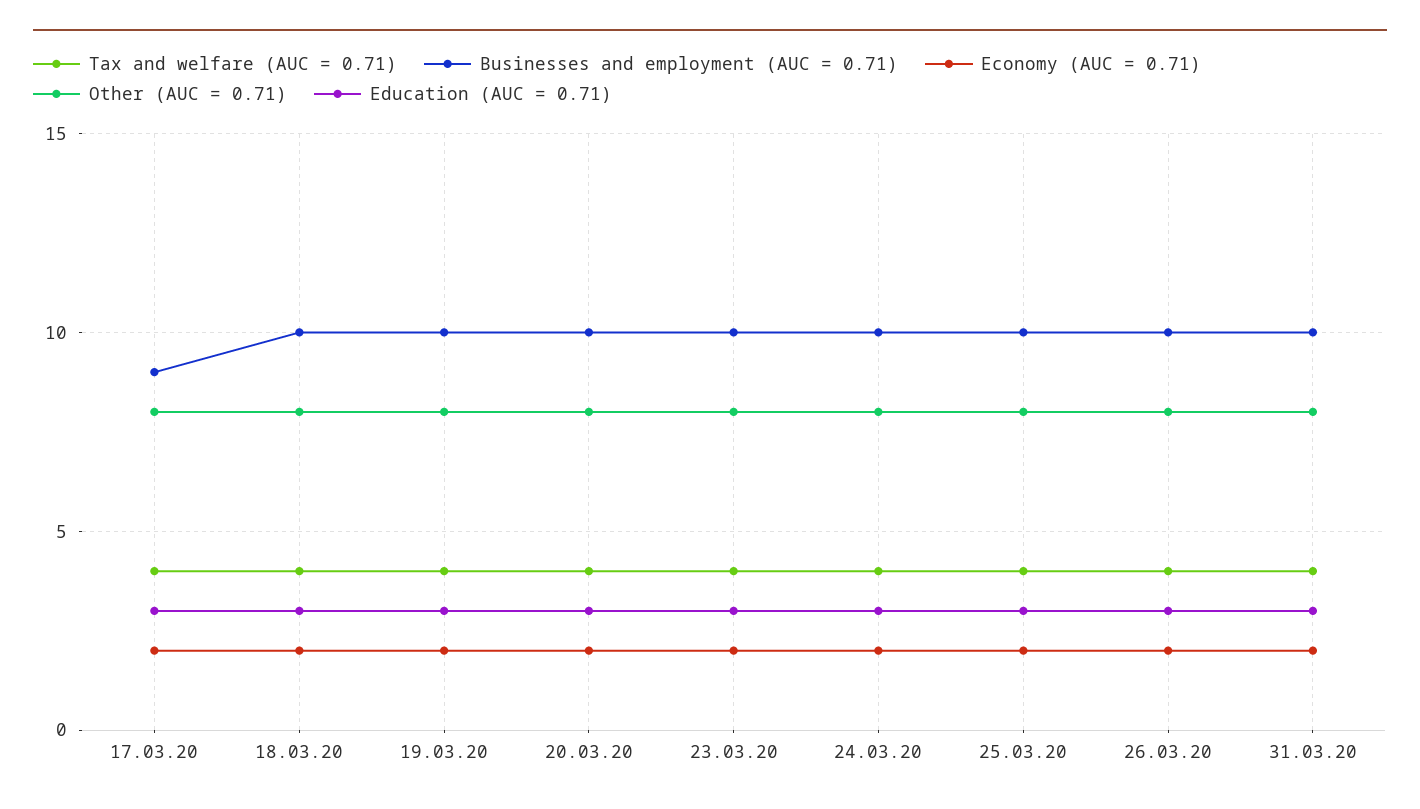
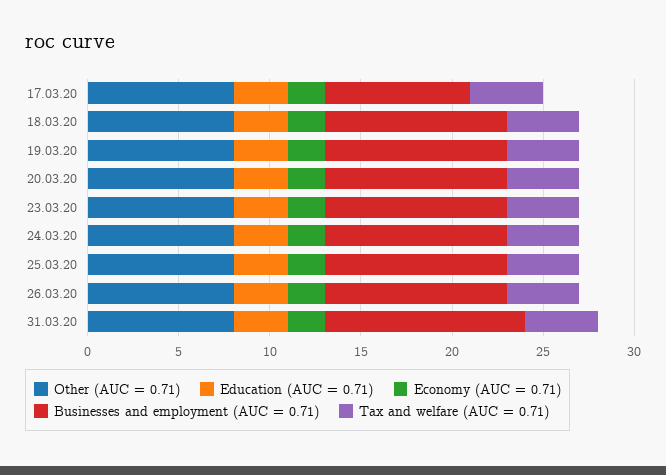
  {
    "Tax and welfare (AUC = 0.71)": {
      "17.03.20": 4,
      "18.03.20": 4,
      "19.03.20": 4,
      "20.03.20": 4,
      "23.03.20": 4,
      "24.03.20": 4,
      "25.03.20": 4,
      "26.03.20": 4,
      "31.03.20": 4
    },
    "Businesses and employment (AUC = 0.71)": {
-     "17.03.20": 9,
+     "17.03.20": 8,
      "18.03.20": 10,
      "19.03.20": 10,
      "20.03.20": 10,
      "23.03.20": 10,
      "24.03.20": 10,
      "25.03.20": 10,
      "26.03.20": 10,
-     "31.03.20": 10
+     "31.03.20": 11
    },
    "Economy (AUC = 0.71)": {
      "17.03.20": 2,
      "18.03.20": 2,
      "19.03.20": 2,
      "20.03.20": 2,
      "23.03.20": 2,
      "24.03.20": 2,
      "25.03.20": 2,
      "26.03.20": 2,
      "31.03.20": 2
    },
    "Other (AUC = 0.71)": {
      "17.03.20": 8,
      "18.03.20": 8,
      "19.03.20": 8,
      "20.03.20": 8,
      "23.03.20": 8,
      "24.03.20": 8,
      "25.03.20": 8,
      "26.03.20": 8,
      "31.03.20": 8
    },
    "Education (AUC = 0.71)": {
      "17.03.20": 3,
      "18.03.20": 3,
      "19.03.20": 3,
      "20.03.20": 3,
      "23.03.20": 3,
      "24.03.20": 3,
      "25.03.20": 3,
      "26.03.20": 3,
      "31.03.20": 3
    }
  }

